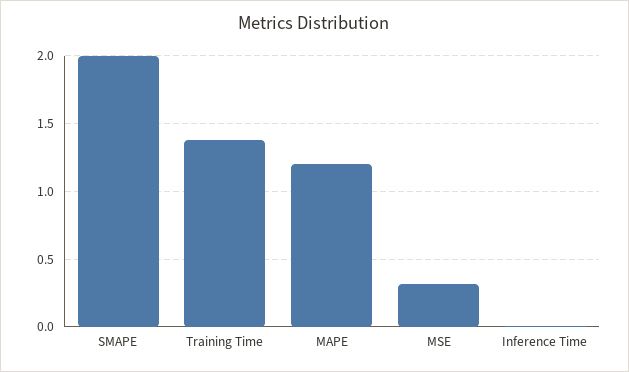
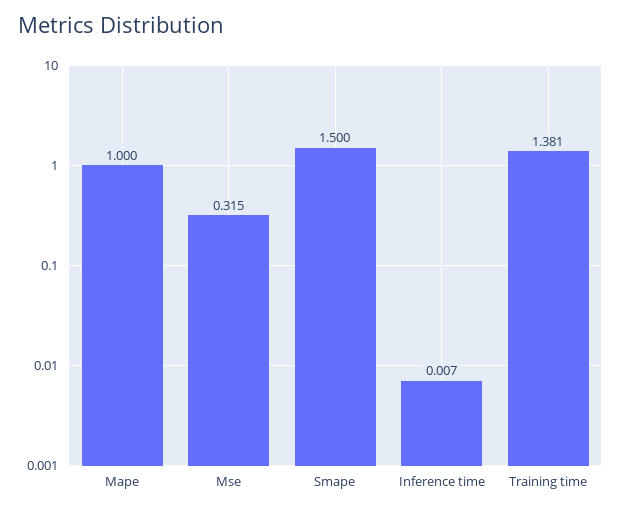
  {
-   "SMAPE": 2,
+   "SMAPE": 1.5,
    "Training Time": 1.381,
-   "MAPE": 1.2,
+   "MAPE": 1,
    "MSE": 0.315,
    "Inference Time": 0.007
  }

